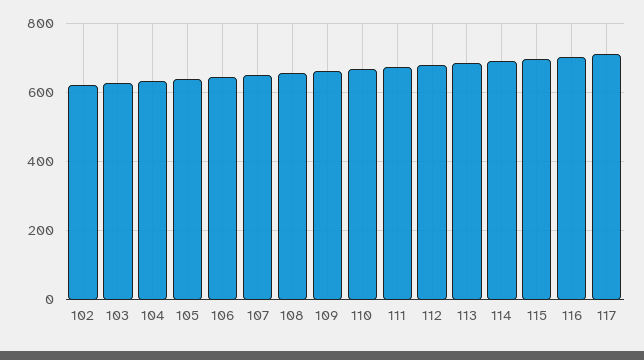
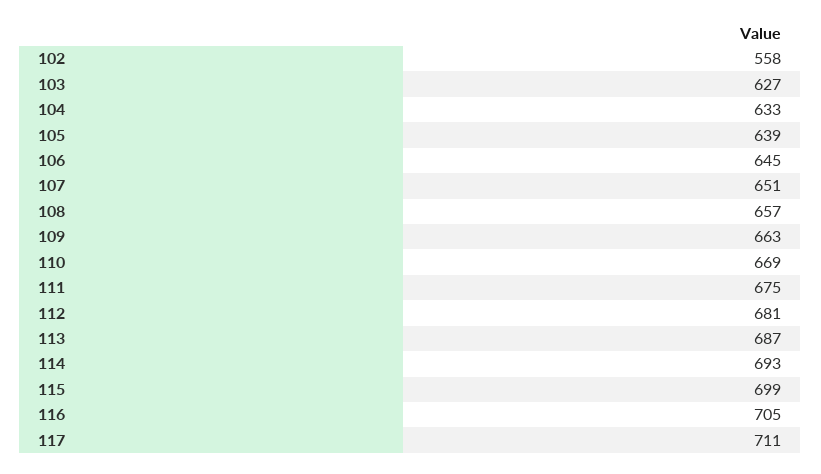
  {
-   "102": 620,
+   "102": 558,
    "103": 627,
    "104": 633,
    "105": 639,
    "106": 645,
    "107": 651,
    "108": 657,
    "109": 663,
    "110": 669,
    "111": 675,
    "112": 681,
    "113": 687,
    "114": 693,
    "115": 699,
    "116": 705,
    "117": 711
  }

